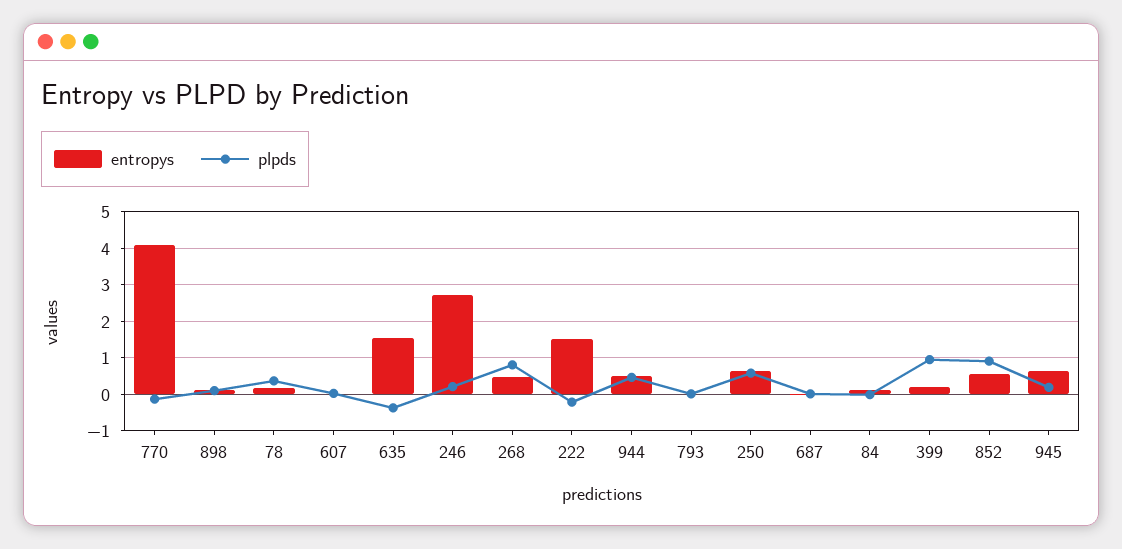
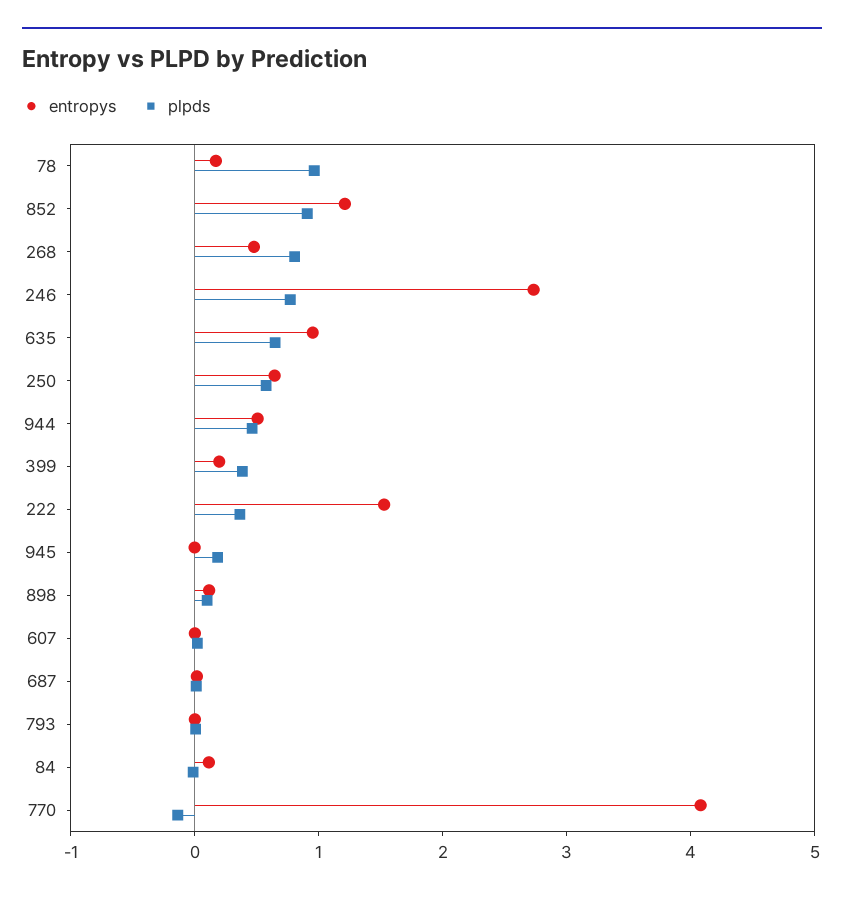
  {
    "entropys": {
      "770": 4,
      "898": 0.2,
      "78": 0.2,
      "607": 0,
-     "635": 1.6,
+     "635": 1,
      "246": 2.8,
      "268": 0.4,
      "222": 1.6,
      "944": 0.6,
      "793": 0,
      "250": 0.6,
      "687": 0,
      "84": 0.2,
      "399": 0.2,
-     "852": 0.6,
+     "852": 1.2,
-     "945": 0.6
+     "945": 0
    },
    "plpds": {
      "770": -0.2,
      "898": 0.2,
-     "78": 0.4,
+     "78": 1,
      "607": 0,
-     "635": -0.4,
+     "635": 0.6,
-     "246": 0.2,
+     "246": 0.8,
      "268": 0.8,
-     "222": -0.2,
+     "222": 0.4,
      "944": 0.4,
      "793": 0,
      "250": 0.6,
      "687": 0,
      "84": 0,
-     "399": 1,
+     "399": 0.4,
      "852": 1,
      "945": 0.2
    }
  }

